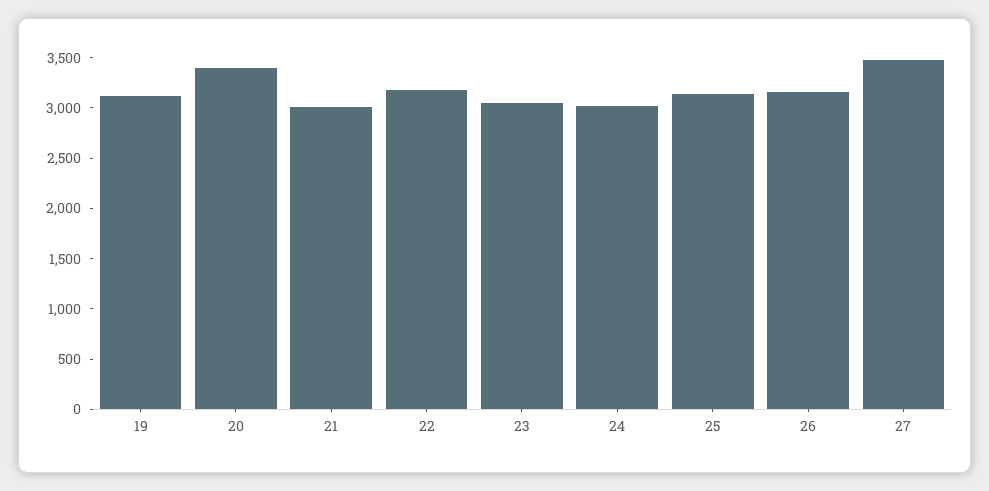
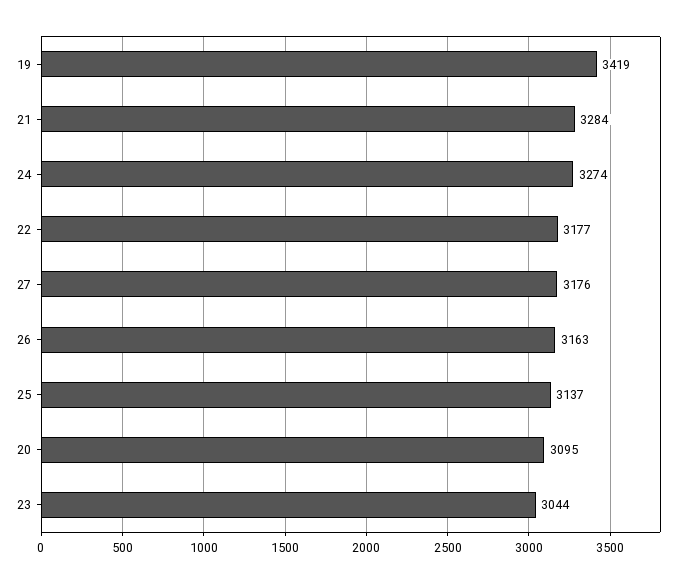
  {
-   "19": 3100,
+   "19": 3419,
-   "20": 3400,
+   "20": 3095,
-   "21": 3000,
+   "21": 3284,
    "22": 3177,
    "23": 3044,
-   "24": 3000,
+   "24": 3274,
    "25": 3137,
    "26": 3163,
-   "27": 3500
+   "27": 3176
  }

